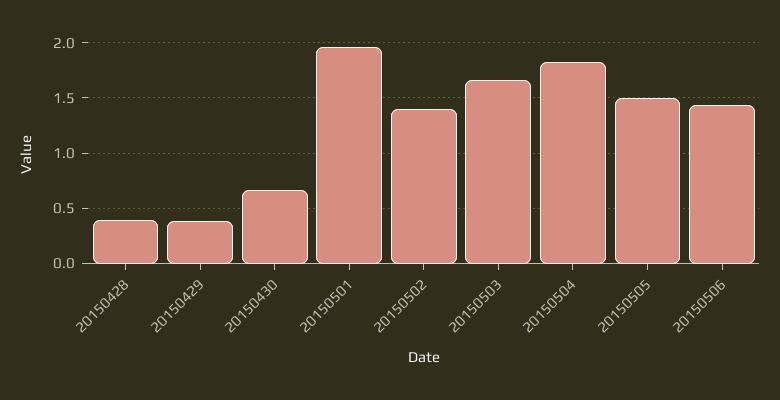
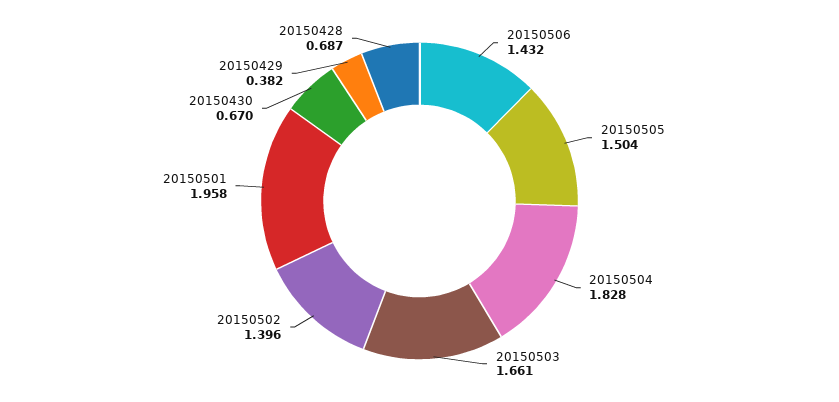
  {
-   "20150428": 0.4,
+   "20150428": 0.687,
    "20150429": 0.382,
    "20150430": 0.67,
    "20150501": 1.958,
    "20150502": 1.396,
    "20150503": 1.661,
    "20150504": 1.828,
    "20150505": 1.504,
    "20150506": 1.432
  }

